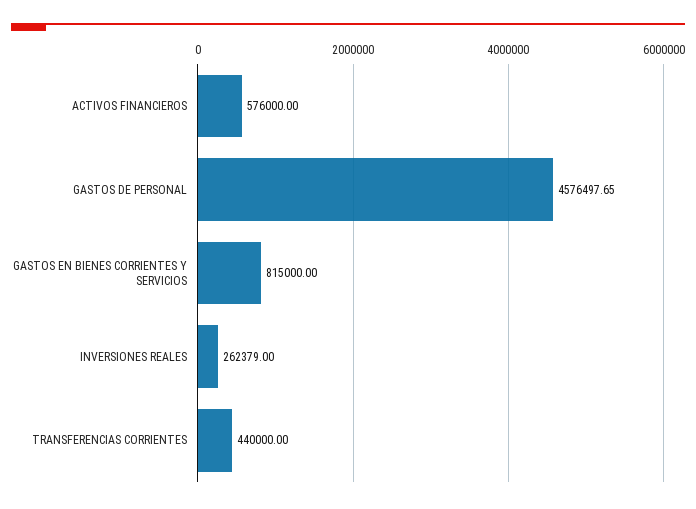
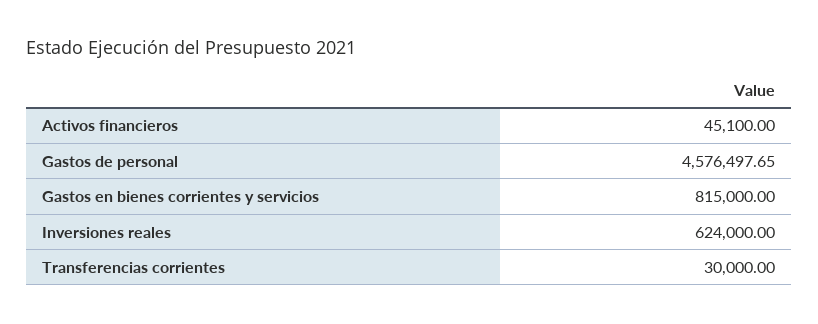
  {
-   "ACTIVOS FINANCIEROS": 576000,
+   "ACTIVOS FINANCIEROS": 45100,
    "GASTOS DE PERSONAL": 4576497.65,
    "GASTOS EN BIENES CORRIENTES Y SERVICIOS": 815000,
-   "INVERSIONES REALES": 262379,
+   "INVERSIONES REALES": 624000,
-   "TRANSFERENCIAS CORRIENTES": 440000
+   "TRANSFERENCIAS CORRIENTES": 30000
  }

